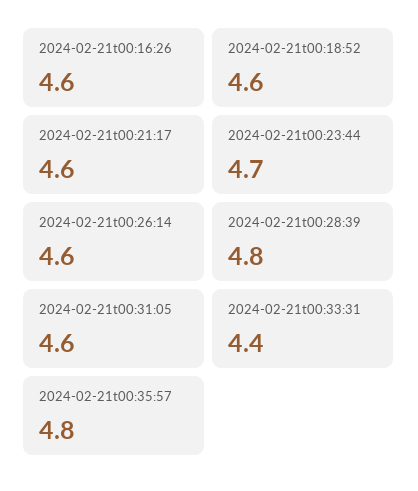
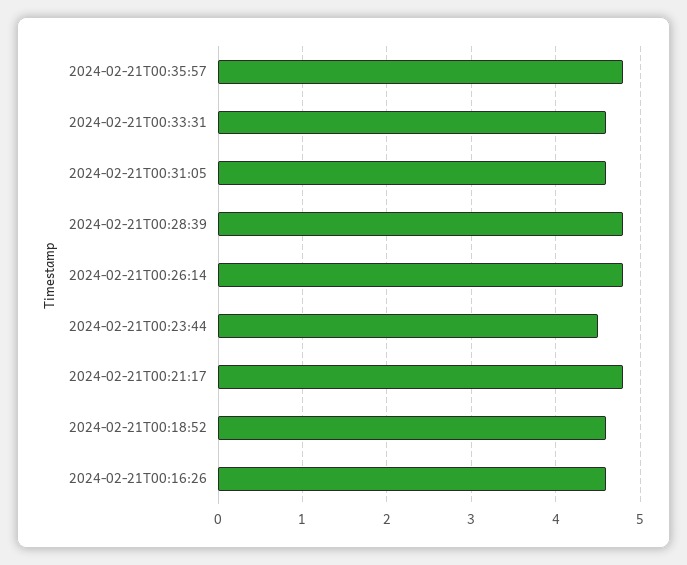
  {
    "2024-02-21t00:16:26": 4.6,
    "2024-02-21t00:18:52": 4.6,
-   "2024-02-21t00:21:17": 4.6,
+   "2024-02-21t00:21:17": 4.8,
-   "2024-02-21t00:23:44": 4.7,
+   "2024-02-21t00:23:44": 4.5,
-   "2024-02-21t00:26:14": 4.6,
+   "2024-02-21t00:26:14": 4.8,
    "2024-02-21t00:28:39": 4.8,
    "2024-02-21t00:31:05": 4.6,
-   "2024-02-21t00:33:31": 4.4,
+   "2024-02-21t00:33:31": 4.6,
    "2024-02-21t00:35:57": 4.8
  }

